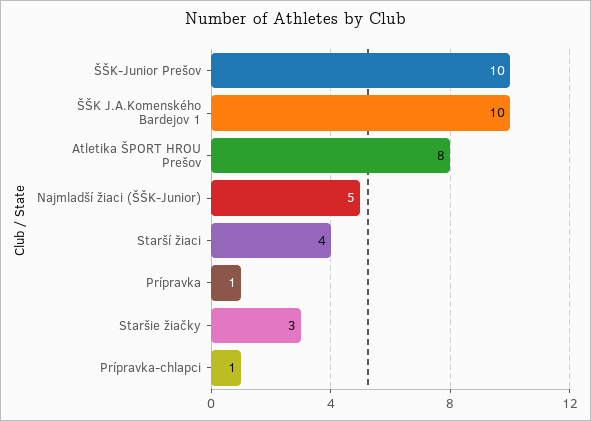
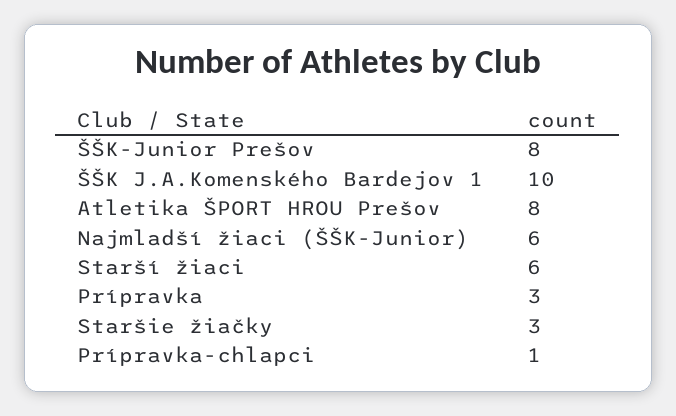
  {
-   "ŠŠK-Junior Prešov": 10,
+   "ŠŠK-Junior Prešov": 8,
    "ŠŠK J.A.Komenského Bardejov 1": 10,
    "Atletika ŠPORT HROU Prešov": 8,
-   "Najmladší žiaci (ŠŠK-Junior)": 5,
+   "Najmladší žiaci (ŠŠK-Junior)": 6,
-   "Starší žiaci": 4,
+   "Starší žiaci": 6,
-   "Prípravka": 1,
+   "Prípravka": 3,
    "Staršie žiačky": 3,
    "Prípravka-chlapci": 1
  }

